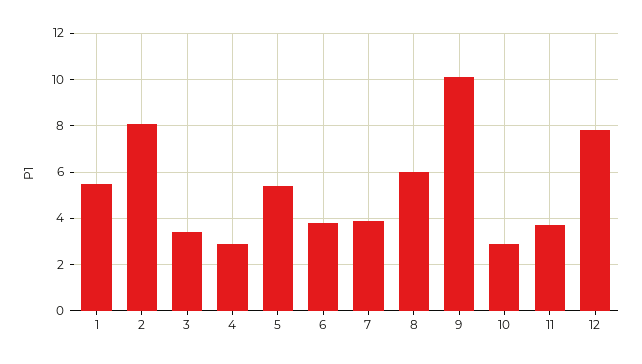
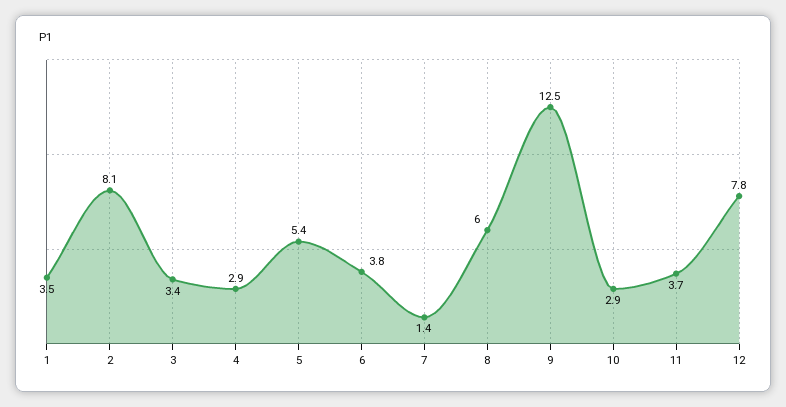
  {
-   "1": 5.5,
+   "1": 3.5,
    "2": 8.1,
    "3": 3.4,
    "4": 2.9,
    "5": 5.4,
    "6": 3.8,
-   "7": 4,
+   "7": 1.4,
    "8": 6,
-   "9": 10,
+   "9": 12.5,
    "10": 2.9,
    "11": 3.7,
    "12": 7.8
  }

